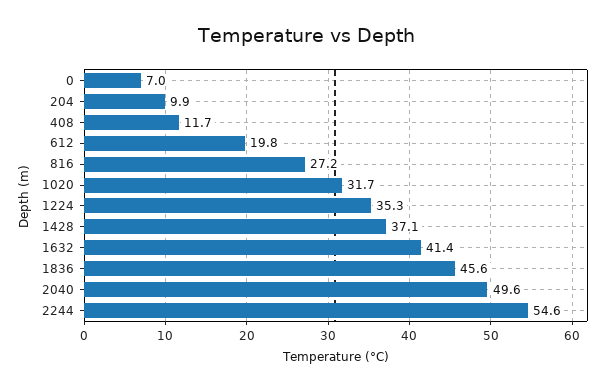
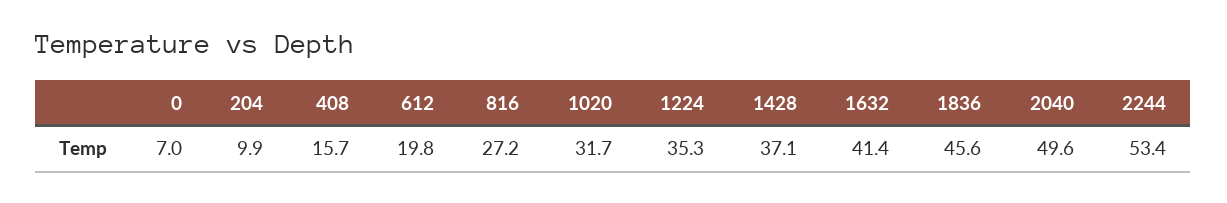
  {
    "0": 7,
    "204": 9.9,
-   "408": 11.7,
+   "408": 15.7,
    "612": 19.8,
    "816": 27.2,
    "1020": 31.7,
    "1224": 35.3,
    "1428": 37.1,
    "1632": 41.4,
    "1836": 45.6,
    "2040": 49.6,
-   "2244": 54.6
+   "2244": 53.4
  }

